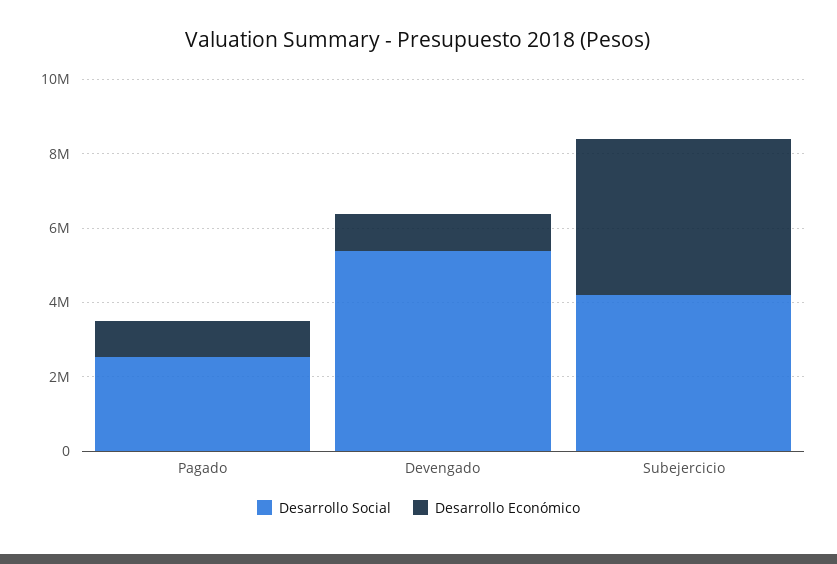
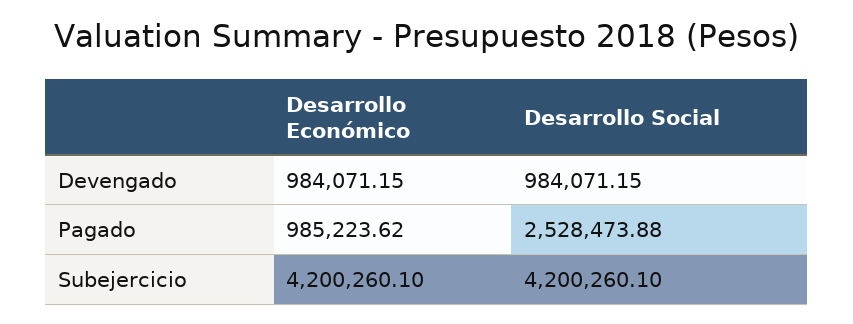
  {
    "Desarrollo Social": {
      "Pagado": 2528473.88,
-     "Devengado": 5500000,
+     "Devengado": 984071.15,
      "Subejercicio": 4200260.1
    },
    "Desarrollo Económico": {
      "Pagado": 985223.62,
      "Devengado": 984071.15,
      "Subejercicio": 4200260.1
    }
  }

